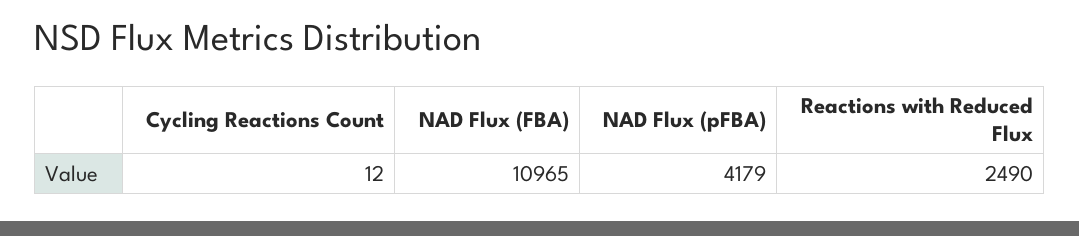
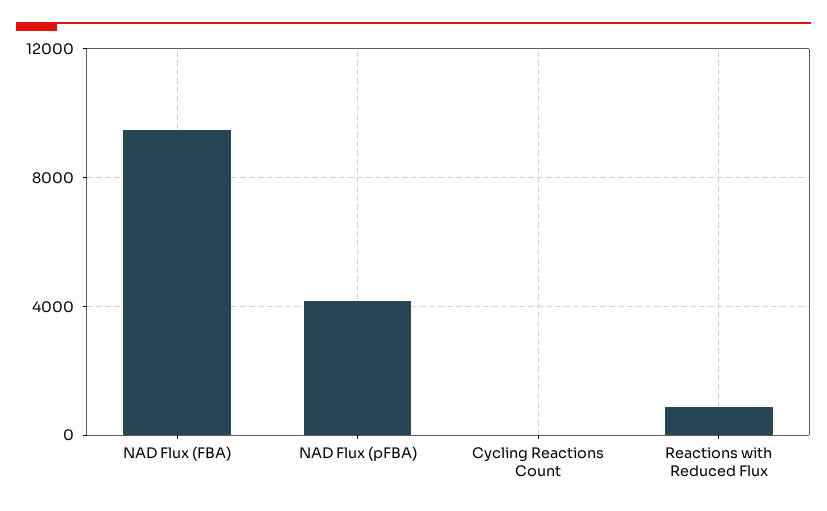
  {
    "Cycling Reactions Count": 12,
-   "NAD Flux (FBA)": 10965,
+   "NAD Flux (FBA)": 9500,
    "NAD Flux (pFBA)": 4179,
-   "Reactions with Reduced Flux": 2490
+   "Reactions with Reduced Flux": 1000
  }

